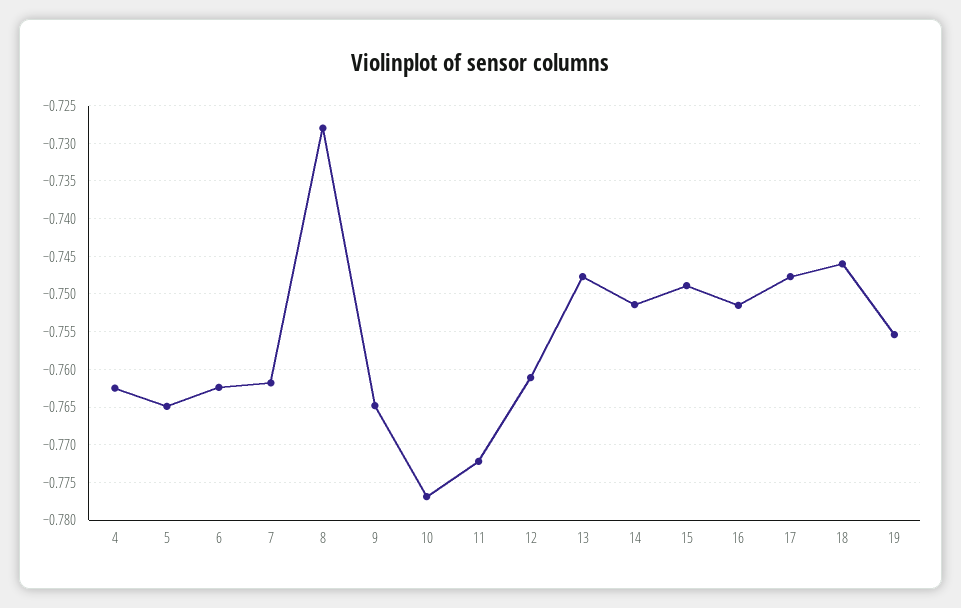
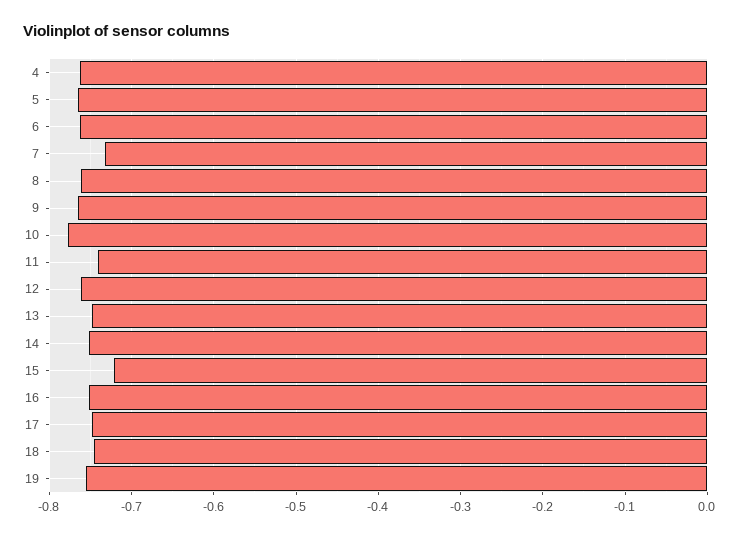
  {
    "4": -0.763,
    "5": -0.765,
    "6": -0.762,
-   "7": -0.762,
+   "7": -0.73,
-   "8": -0.728,
+   "8": -0.76,
    "9": -0.765,
    "10": -0.777,
-   "11": -0.772,
+   "11": -0.74,
    "12": -0.761,
    "13": -0.748,
    "14": -0.751,
-   "15": -0.749,
+   "15": -0.72,
    "16": -0.752,
    "17": -0.748,
    "18": -0.746,
    "19": -0.755
  }

